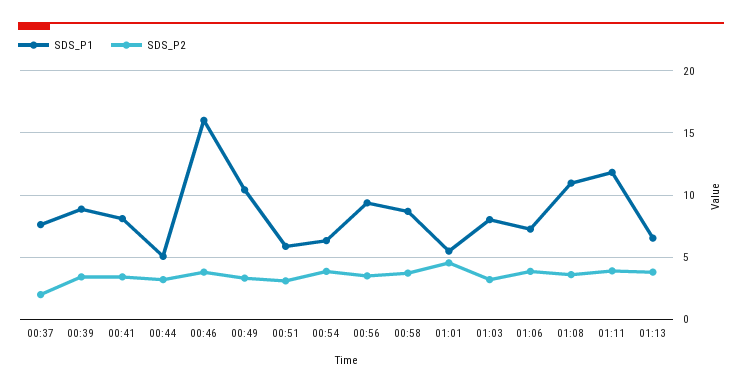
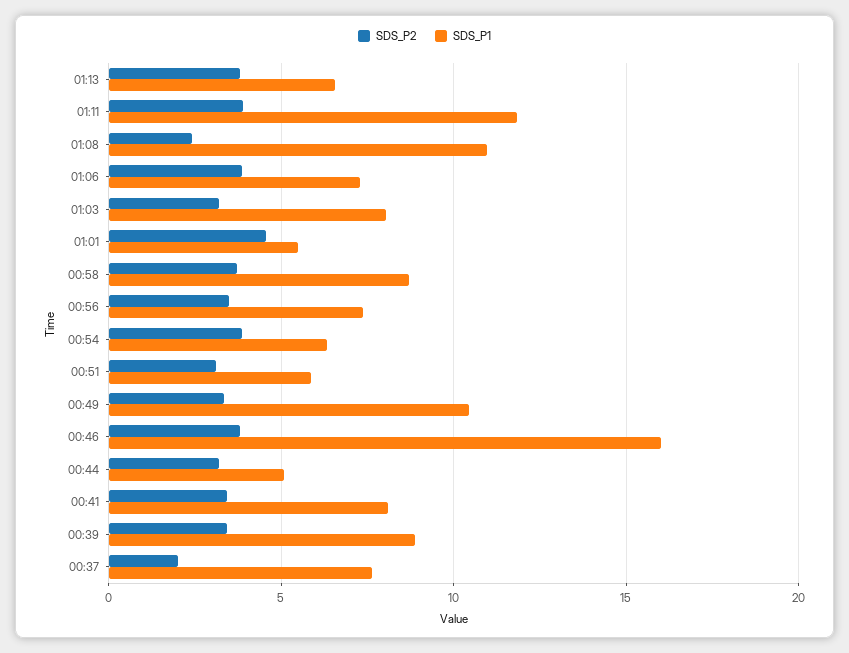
  {
    "SDS_P1": {
      "00:37": 7.5,
      "00:39": 9,
      "00:41": 8,
      "00:44": 5,
      "00:46": 16,
      "00:49": 10.5,
      "00:51": 6,
      "00:54": 6.5,
-     "00:56": 9.5,
+     "00:56": 7.5,
      "00:58": 8.5,
      "01:01": 5.5,
      "01:03": 8,
      "01:06": 7.5,
      "01:08": 11,
      "01:11": 12,
      "01:13": 6.5
    },
    "SDS_P2": {
      "00:37": 2,
      "00:39": 3.5,
      "00:41": 3.5,
      "00:44": 3,
      "00:46": 4,
      "00:49": 3.5,
      "00:51": 3,
      "00:54": 4,
      "00:56": 3.5,
      "00:58": 3.5,
      "01:01": 4.5,
      "01:03": 3,
      "01:06": 4,
-     "01:08": 3.5,
+     "01:08": 2.5,
      "01:11": 4,
      "01:13": 4
    }
  }

